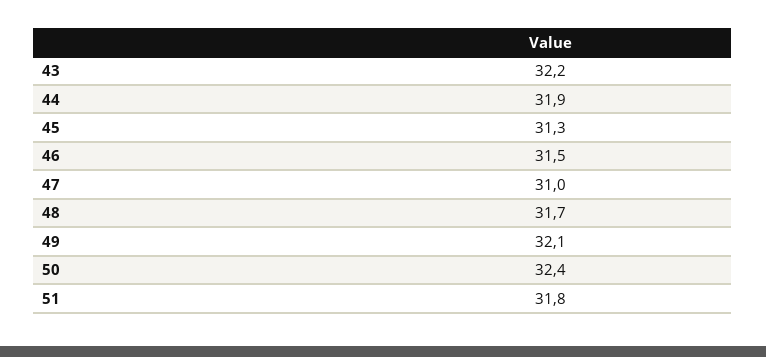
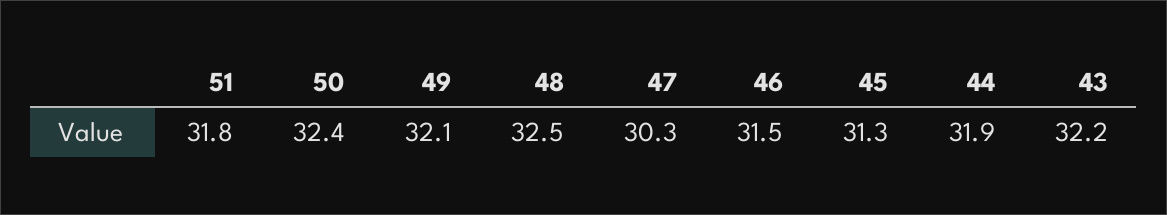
  {
    "43": 32.2,
    "44": 31.9,
    "45": 31.3,
    "46": 31.5,
-   "47": 31,
+   "47": 30.3,
-   "48": 31.7,
+   "48": 32.5,
    "49": 32.1,
    "50": 32.4,
    "51": 31.8
  }

